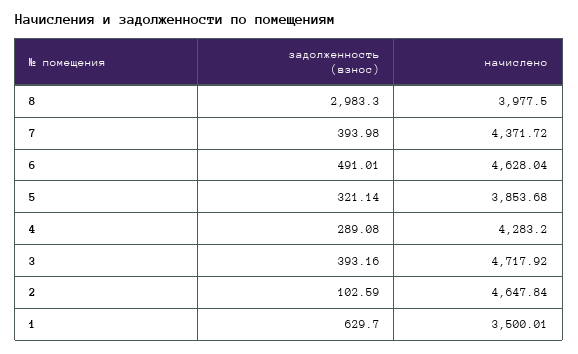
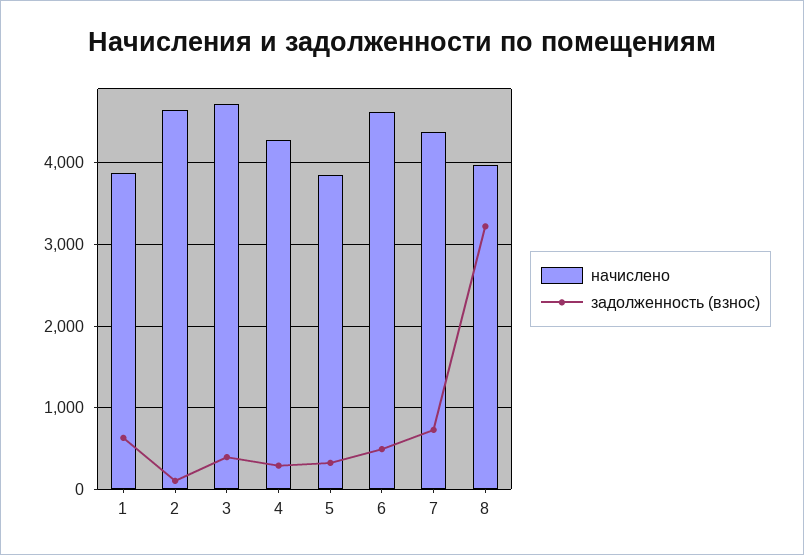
  {
    "задолженность (взнос)": {
-     "8": 2983.3,
+     "8": 3200,
-     "7": 393.98,
+     "7": 700,
      "6": 491.01,
      "5": 321.14,
      "4": 289.08,
      "3": 393.16,
      "2": 102.59,
      "1": 629.7
    },
    "начислено": {
      "8": 3977.5,
      "7": 4371.72,
      "6": 4628.04,
      "5": 3853.68,
      "4": 4283.2,
      "3": 4717.92,
      "2": 4647.84,
-     "1": 3500.01
+     "1": 3900
    }
  }

